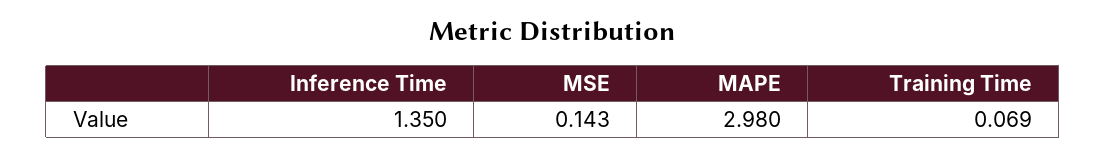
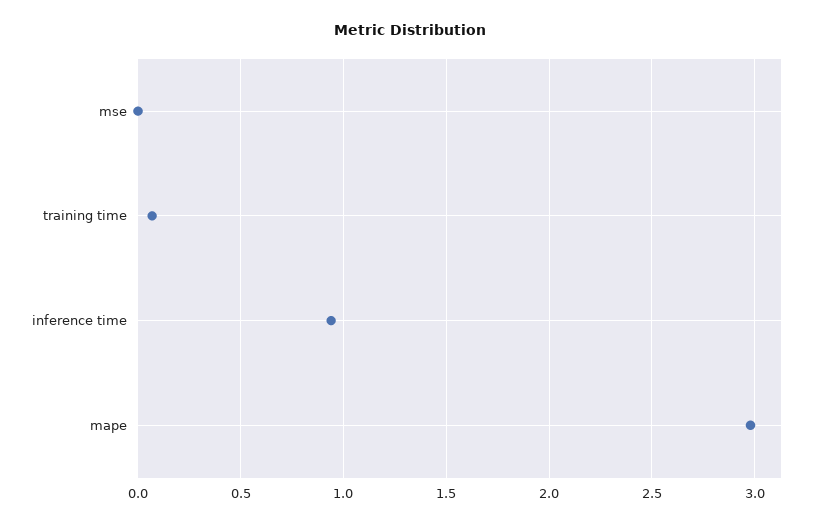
  {
-   "Inference Time": 1.35,
+   "Inference Time": 0.95,
-   "MSE": 0.143,
+   "MSE": 0,
    "MAPE": 2.98,
    "Training Time": 0.069
  }

